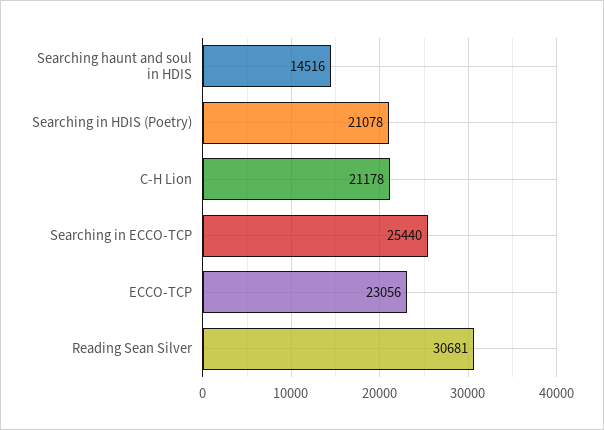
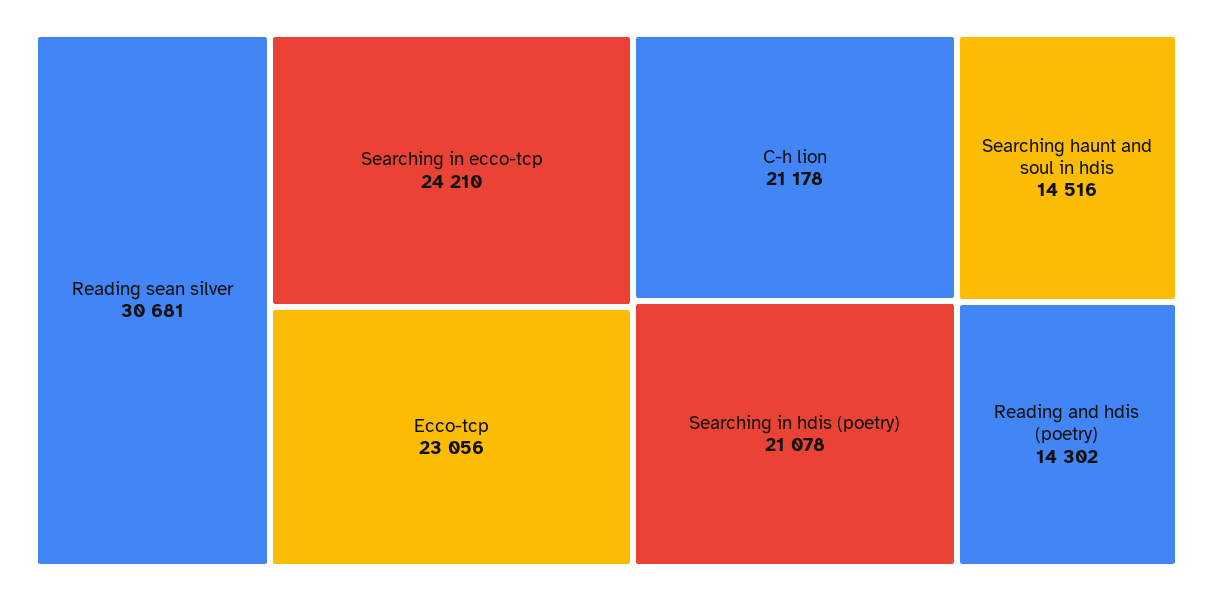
  {
    "Searching haunt and soul in HDIS": 14516,
    "Searching in HDIS (Poetry)": 21078,
    "C-H Lion": 21178,
-   "Searching in ECCO-TCP": 25440,
+   "Searching in ECCO-TCP": 24210,
    "ECCO-TCP": 23056,
-   "Reading Sean Silver": 30681
+   "Reading Sean Silver": 30681,
+   "Reading and hdis (poetry)": 14302
  }

